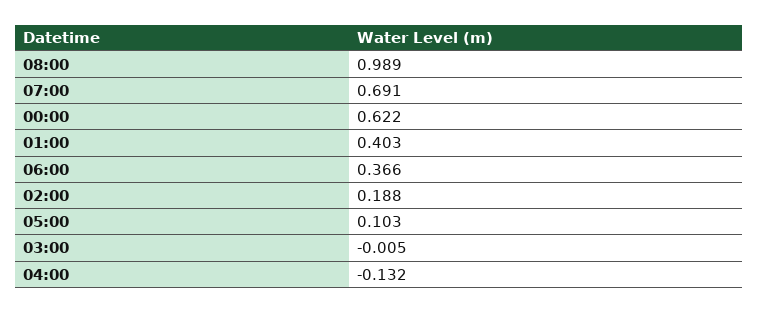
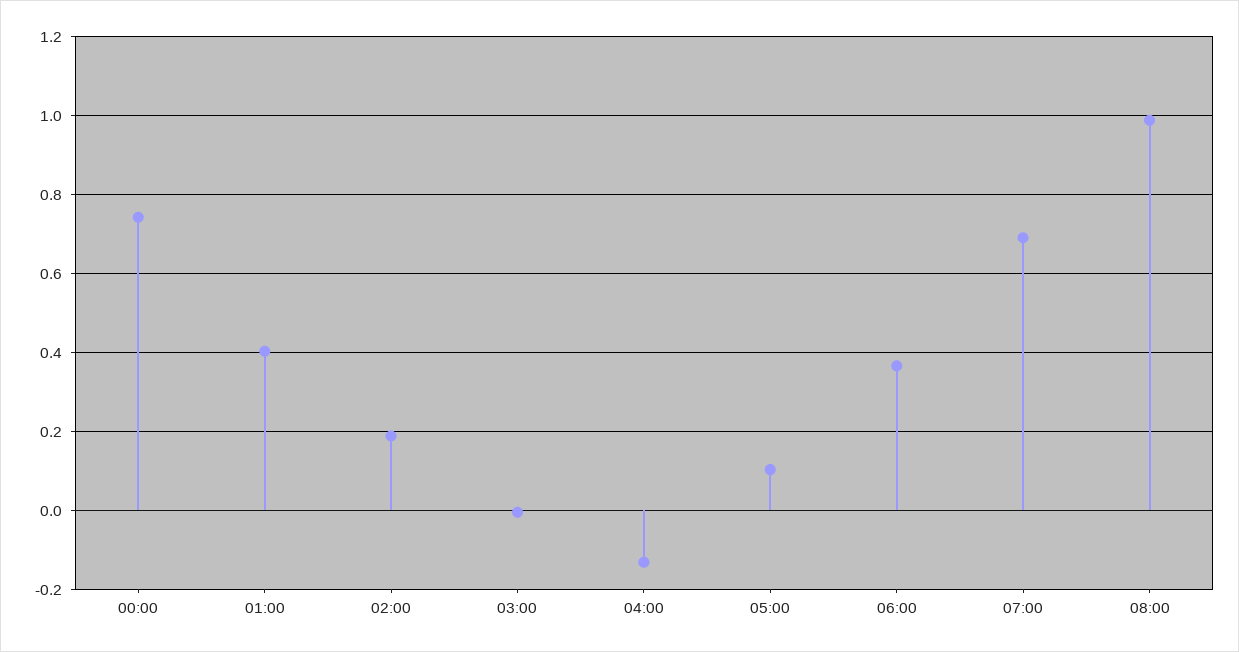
  {
    "08:00": 0.989,
    "07:00": 0.691,
-   "00:00": 0.622,
+   "00:00": 0.74,
    "01:00": 0.403,
    "06:00": 0.366,
    "02:00": 0.188,
    "05:00": 0.103,
    "03:00": -0.005,
    "04:00": -0.132
  }

